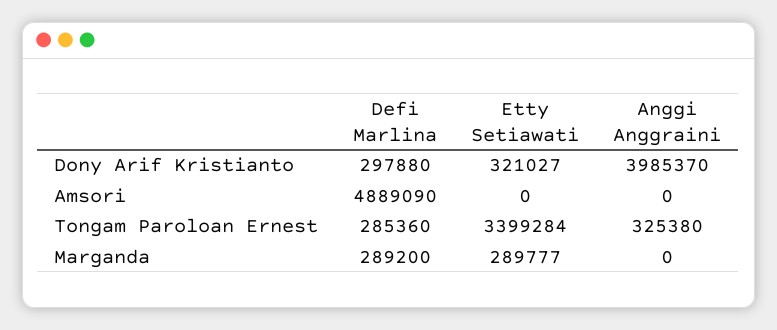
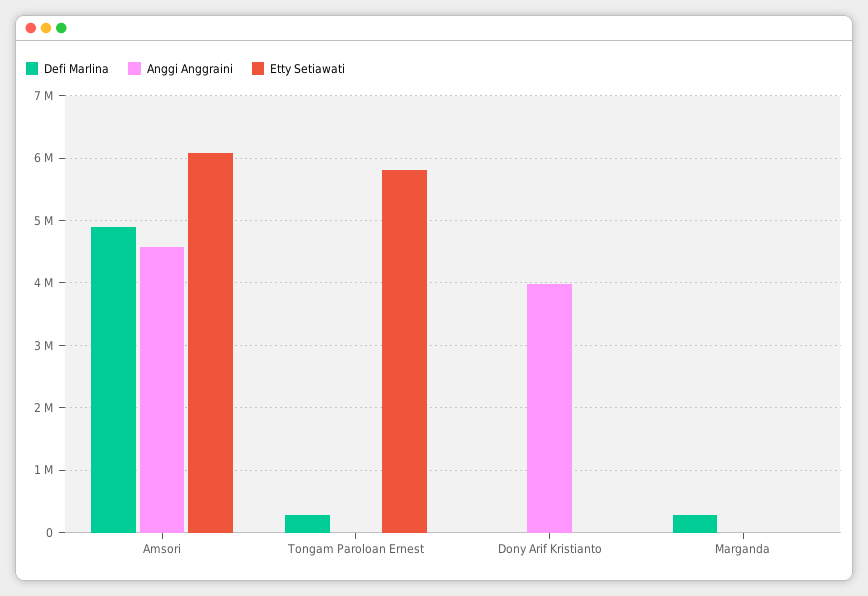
  {
    "Defi Marlina": {
-     "Dony Arif Kristianto": 297880,
+     "Dony Arif Kristianto": 0,
      "Amsori": 4889090,
      "Tongam Paroloan Ernest": 285360,
      "Marganda": 289200
    },
    "Etty Setiawati": {
-     "Dony Arif Kristianto": 321027,
+     "Dony Arif Kristianto": 0,
-     "Amsori": 0,
+     "Amsori": 6100000,
-     "Tongam Paroloan Ernest": 3399284,
+     "Tongam Paroloan Ernest": 5800000,
-     "Marganda": 289777
+     "Marganda": 0
    },
    "Anggi Anggraini": {
      "Dony Arif Kristianto": 3985370,
-     "Amsori": 0,
+     "Amsori": 4600000,
-     "Tongam Paroloan Ernest": 325380,
+     "Tongam Paroloan Ernest": 0,
      "Marganda": 0
    }
  }

